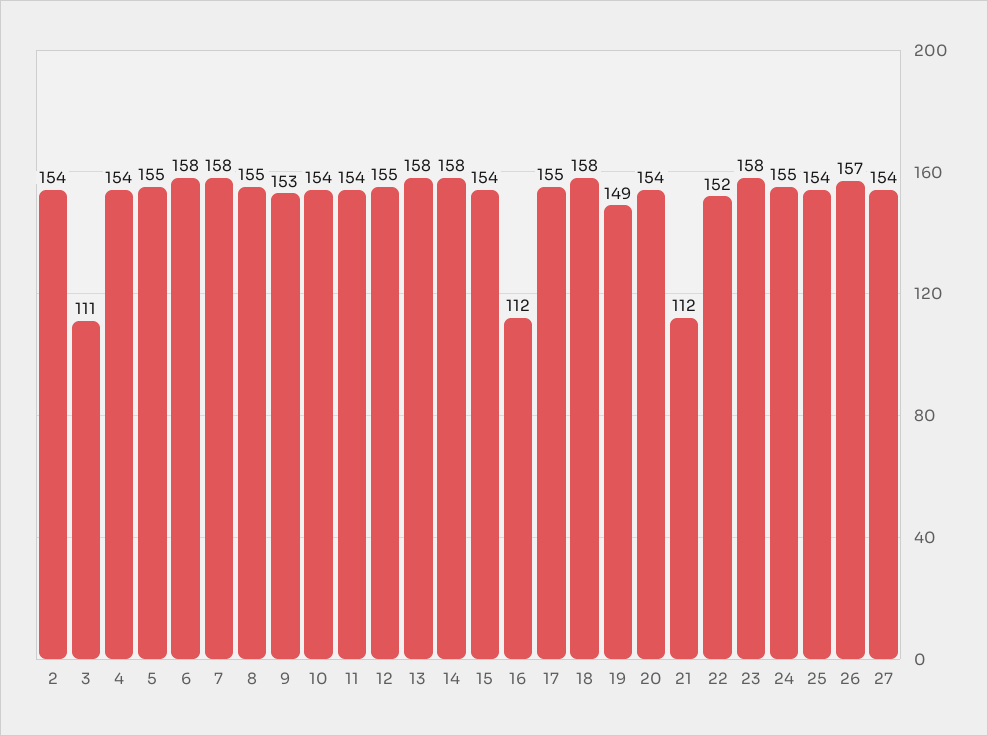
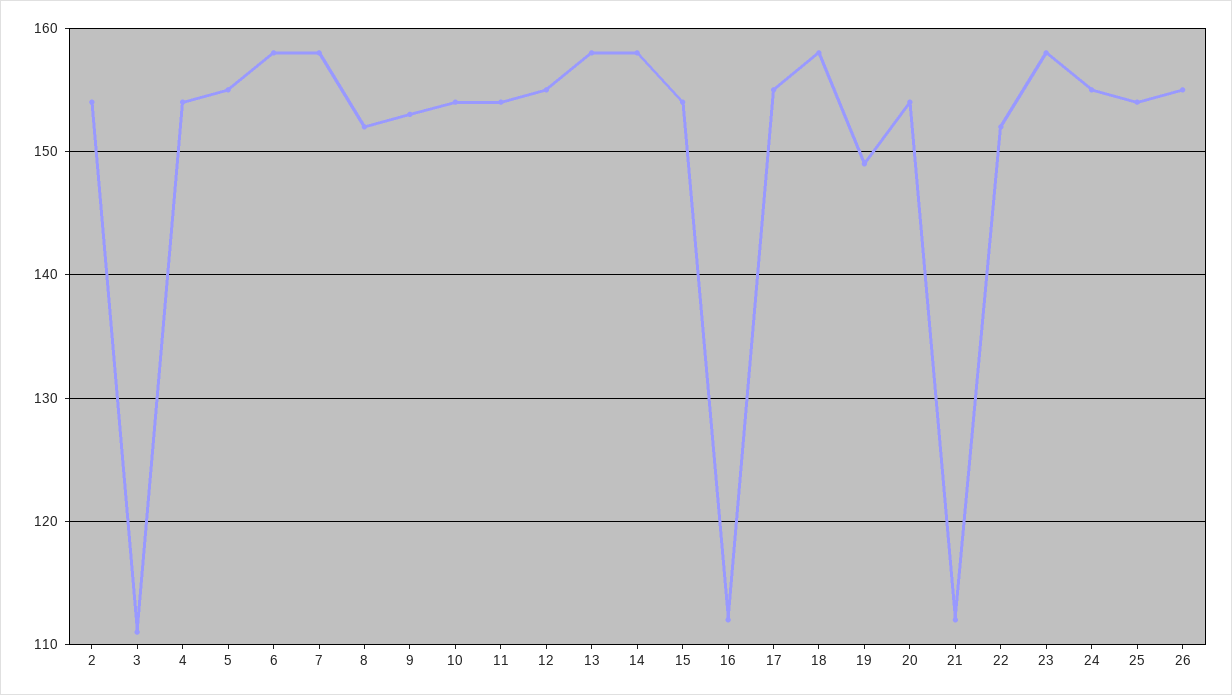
  {
    "2": 154,
    "3": 111,
    "4": 154,
    "5": 155,
    "6": 158,
    "7": 158,
-   "8": 155,
+   "8": 152,
    "9": 153,
    "10": 154,
    "11": 154,
    "12": 155,
    "13": 158,
    "14": 158,
    "15": 154,
    "16": 112,
    "17": 155,
    "18": 158,
    "19": 149,
    "20": 154,
    "21": 112,
    "22": 152,
    "23": 158,
    "24": 155,
    "25": 154,
-   "26": 157,
+   "26": 155
-   "27": 154
  }

